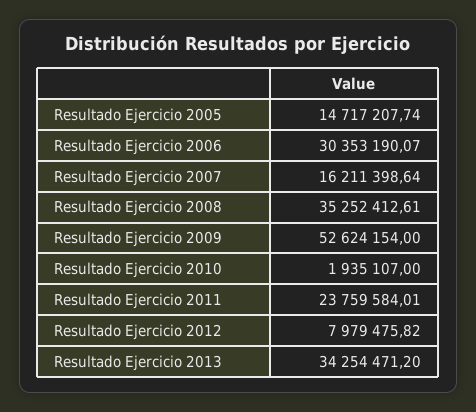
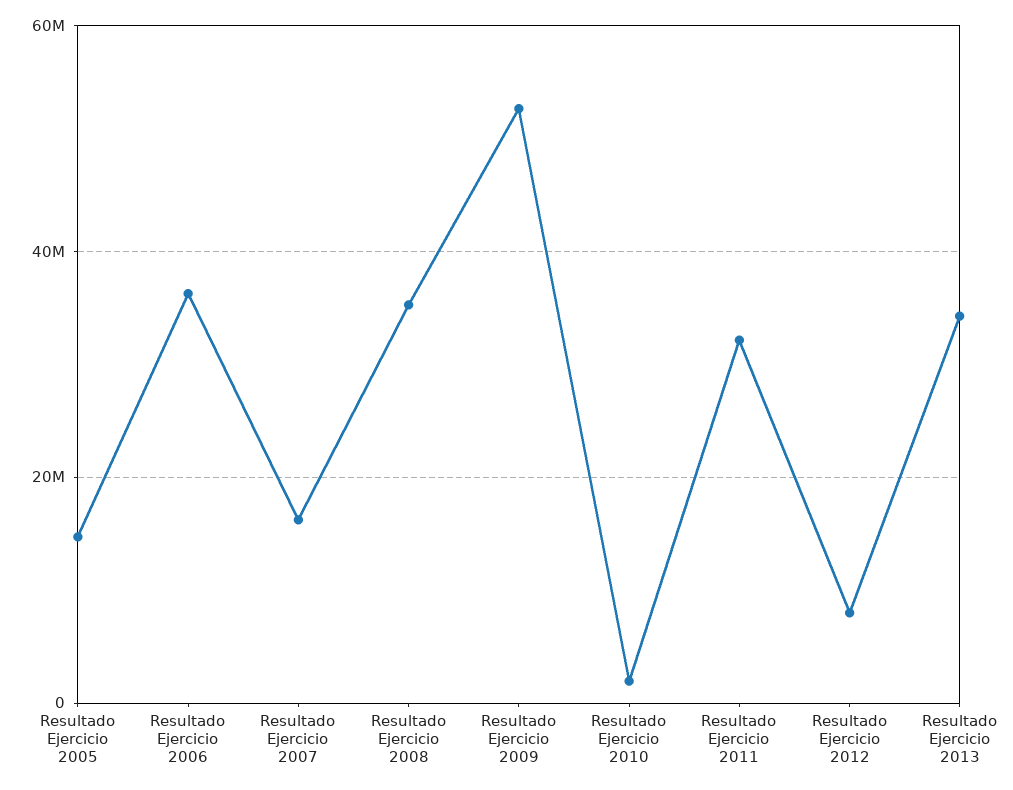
  {
    "Resultado Ejercicio 2005": 14717207.74,
-   "Resultado Ejercicio 2006": 30353190.07,
+   "Resultado Ejercicio 2006": 36000000,
    "Resultado Ejercicio 2007": 16211398.64,
    "Resultado Ejercicio 2008": 35252412.61,
    "Resultado Ejercicio 2009": 52624154,
    "Resultado Ejercicio 2010": 1935107,
-   "Resultado Ejercicio 2011": 23759584.01,
+   "Resultado Ejercicio 2011": 32000000,
    "Resultado Ejercicio 2012": 7979475.82,
    "Resultado Ejercicio 2013": 34254471.2
  }

